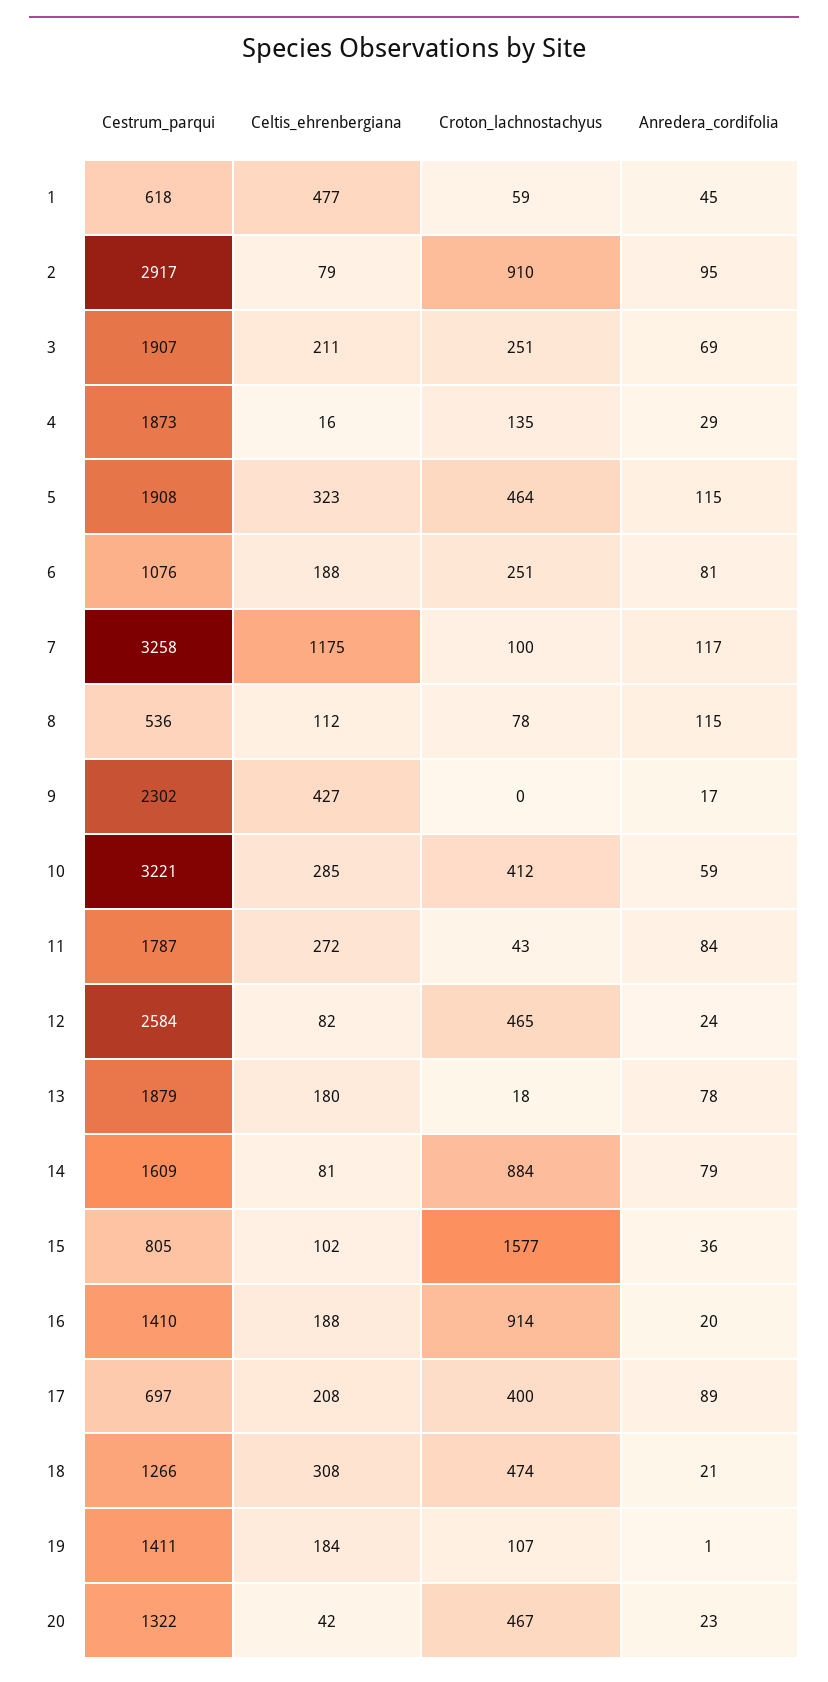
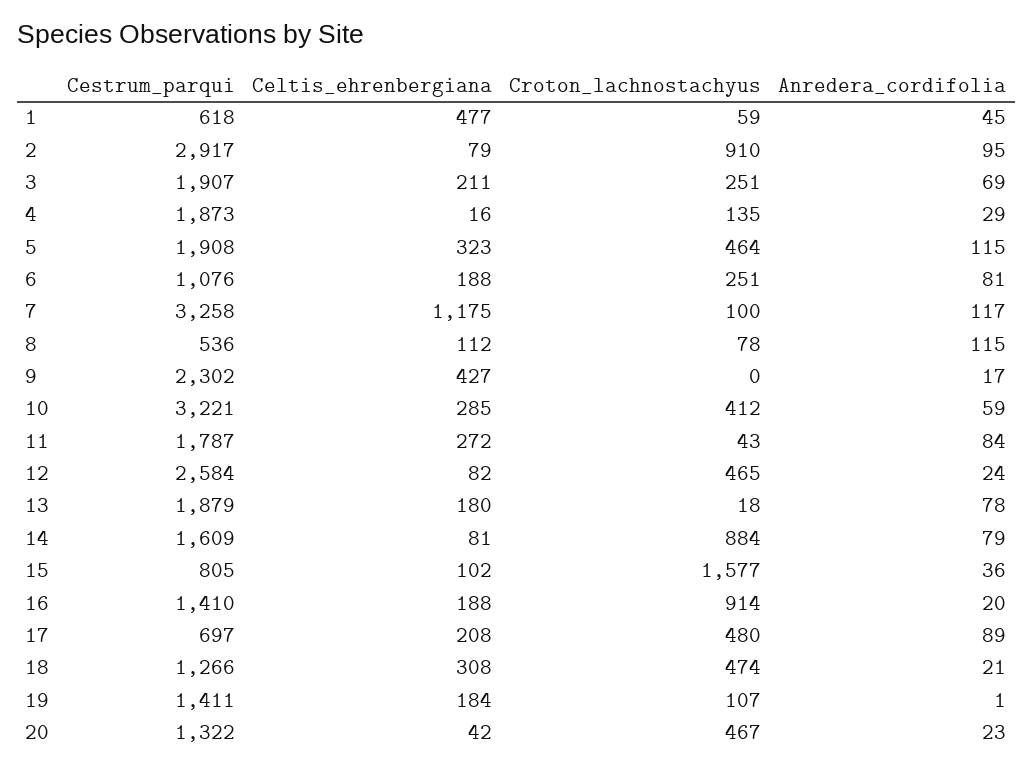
  {
    "Cestrum_parqui": {
      "1": 618,
      "2": 2917,
      "3": 1907,
      "4": 1873,
      "5": 1908,
      "6": 1076,
      "7": 3258,
      "8": 536,
      "9": 2302,
      "10": 3221,
      "11": 1787,
      "12": 2584,
      "13": 1879,
      "14": 1609,
      "15": 805,
      "16": 1410,
      "17": 697,
      "18": 1266,
      "19": 1411,
      "20": 1322
    },
    "Celtis_ehrenbergiana": {
      "1": 477,
      "2": 79,
      "3": 211,
      "4": 16,
      "5": 323,
      "6": 188,
      "7": 1175,
      "8": 112,
      "9": 427,
      "10": 285,
      "11": 272,
      "12": 82,
      "13": 180,
      "14": 81,
      "15": 102,
      "16": 188,
      "17": 208,
      "18": 308,
      "19": 184,
      "20": 42
    },
    "Croton_lachnostachyus": {
      "1": 59,
      "2": 910,
      "3": 251,
      "4": 135,
      "5": 464,
      "6": 251,
      "7": 100,
      "8": 78,
      "9": 0,
      "10": 412,
      "11": 43,
      "12": 465,
      "13": 18,
      "14": 884,
      "15": 1577,
      "16": 914,
-     "17": 400,
+     "17": 480,
      "18": 474,
      "19": 107,
      "20": 467
    },
    "Anredera_cordifolia": {
      "1": 45,
      "2": 95,
      "3": 69,
      "4": 29,
      "5": 115,
      "6": 81,
      "7": 117,
      "8": 115,
      "9": 17,
      "10": 59,
      "11": 84,
      "12": 24,
      "13": 78,
      "14": 79,
      "15": 36,
      "16": 20,
      "17": 89,
      "18": 21,
      "19": 1,
      "20": 23
    }
  }

